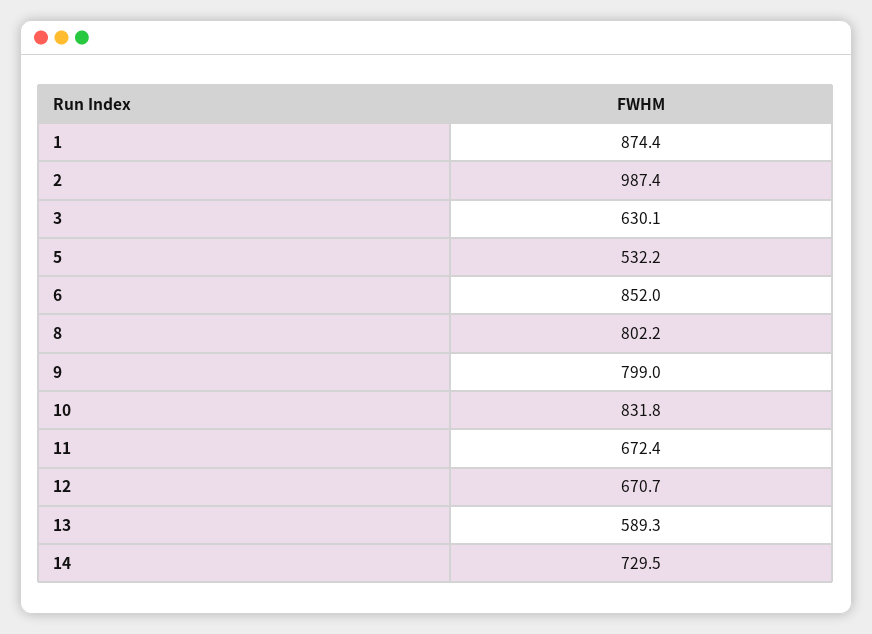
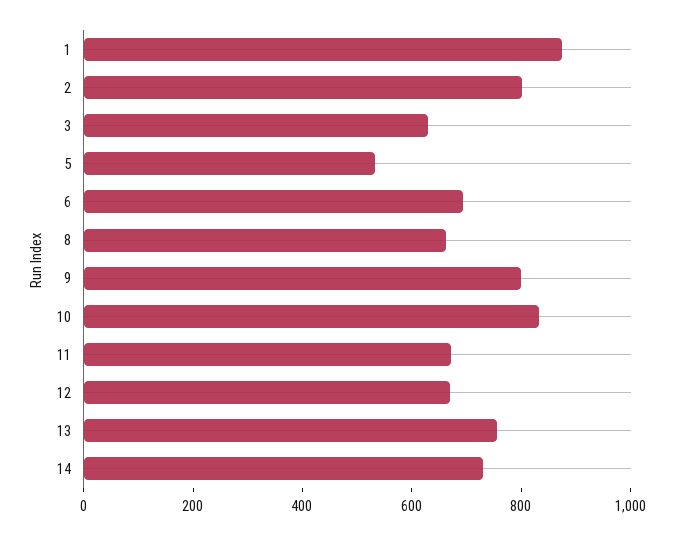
  {
    "1": 874.4,
-   "2": 987.4,
+   "2": 800,
    "3": 630.1,
    "5": 532.2,
-   "6": 852,
+   "6": 700,
-   "8": 802.2,
+   "8": 650,
    "9": 799,
    "10": 831.8,
    "11": 672.4,
    "12": 670.7,
-   "13": 589.3,
+   "13": 750,
    "14": 729.5
  }

